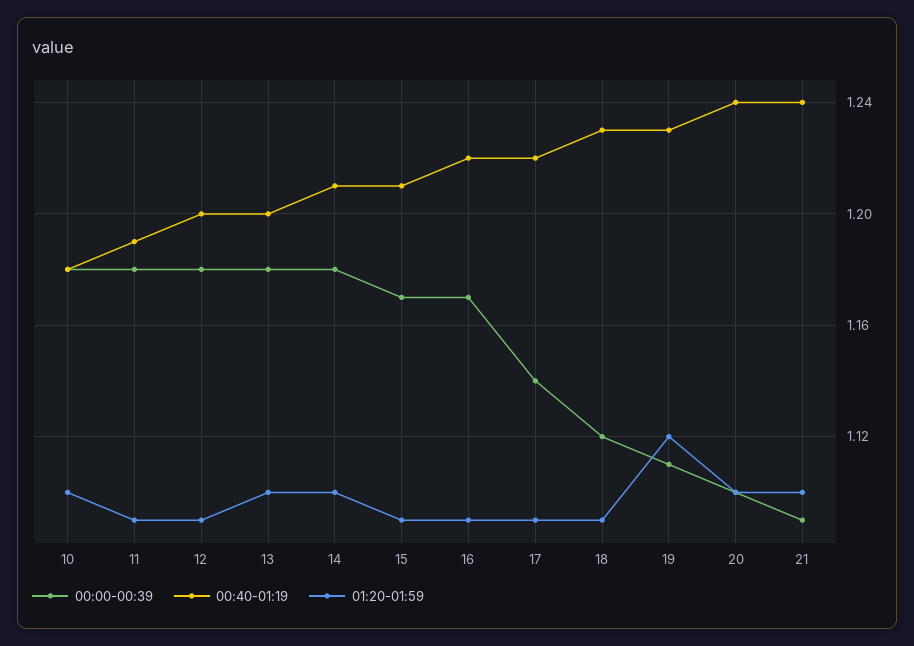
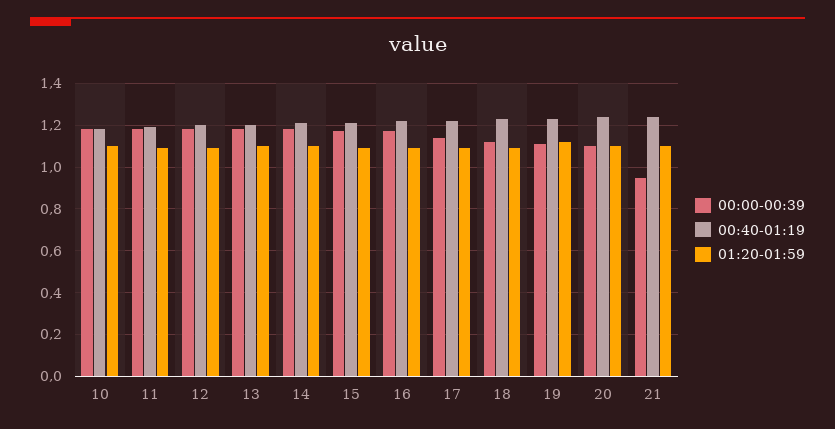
  {
    "00:00-00:39": {
      "10": 1.18,
      "11": 1.18,
      "12": 1.18,
      "13": 1.18,
      "14": 1.18,
      "15": 1.17,
      "16": 1.17,
      "17": 1.14,
      "18": 1.12,
      "19": 1.11,
      "20": 1.1,
-     "21": 1.09
+     "21": 0.95
    },
    "00:40-01:19": {
      "10": 1.18,
      "11": 1.19,
      "12": 1.2,
      "13": 1.2,
      "14": 1.21,
      "15": 1.21,
      "16": 1.22,
      "17": 1.22,
      "18": 1.23,
      "19": 1.23,
      "20": 1.24,
      "21": 1.24
    },
    "01:20-01:59": {
      "10": 1.1,
      "11": 1.09,
      "12": 1.09,
      "13": 1.1,
      "14": 1.1,
      "15": 1.09,
      "16": 1.09,
      "17": 1.09,
      "18": 1.09,
      "19": 1.12,
      "20": 1.1,
      "21": 1.1
    }
  }

